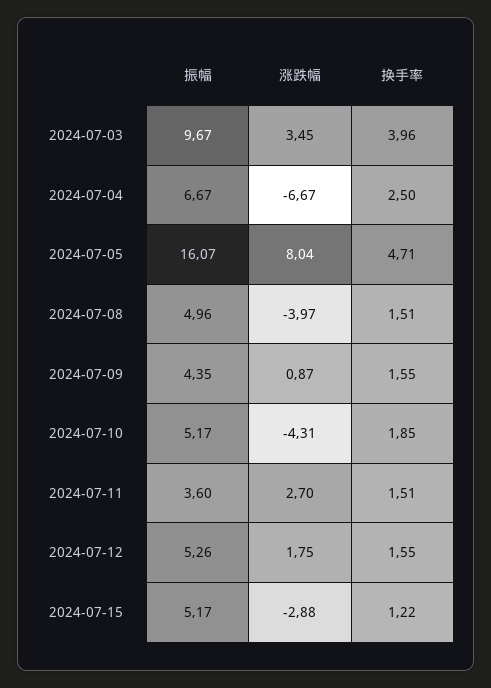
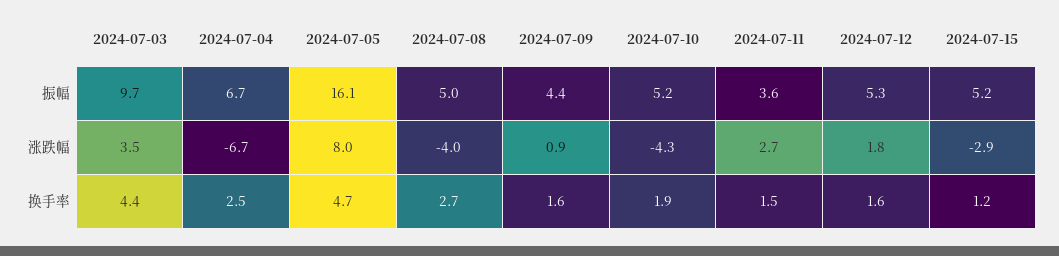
  {
    "振幅": {
      "2024-07-03": 9.67,
      "2024-07-04": 6.67,
      "2024-07-05": 16.07,
      "2024-07-08": 4.96,
      "2024-07-09": 4.35,
      "2024-07-10": 5.17,
      "2024-07-11": 3.6,
      "2024-07-12": 5.26,
      "2024-07-15": 5.17
    },
    "涨跌幅": {
      "2024-07-03": 3.45,
      "2024-07-04": -6.67,
      "2024-07-05": 8.04,
      "2024-07-08": -3.97,
      "2024-07-09": 0.87,
      "2024-07-10": -4.31,
      "2024-07-11": 2.7,
      "2024-07-12": 1.75,
      "2024-07-15": -2.88
    },
    "换手率": {
-     "2024-07-03": 3.96,
+     "2024-07-03": 4.4,
      "2024-07-04": 2.5,
      "2024-07-05": 4.71,
-     "2024-07-08": 1.51,
+     "2024-07-08": 2.7,
      "2024-07-09": 1.55,
      "2024-07-10": 1.85,
      "2024-07-11": 1.51,
      "2024-07-12": 1.55,
      "2024-07-15": 1.22
    }
  }

